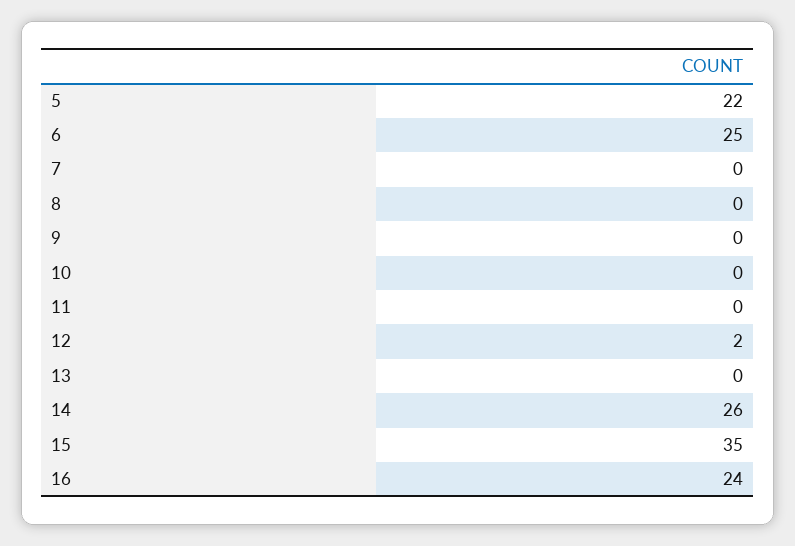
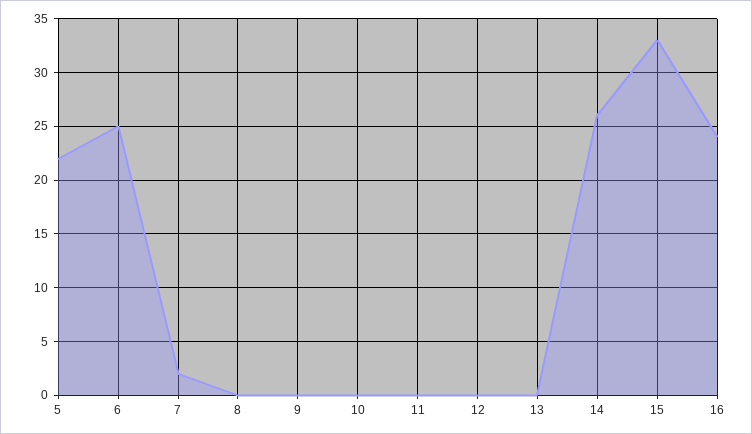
  {
    "5": 22,
    "6": 25,
-   "7": 0,
+   "7": 2,
    "8": 0,
    "9": 0,
    "10": 0,
    "11": 0,
-   "12": 2,
+   "12": 0,
    "13": 0,
    "14": 26,
-   "15": 35,
+   "15": 33,
    "16": 24
  }

